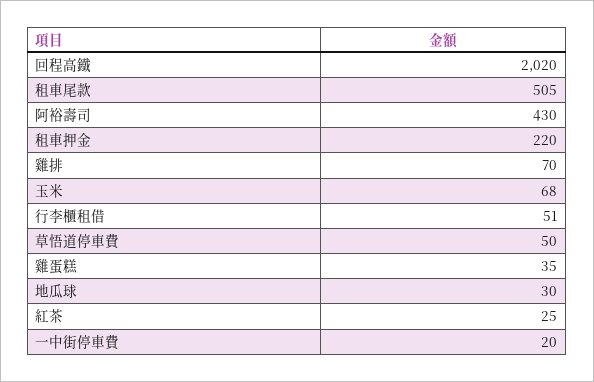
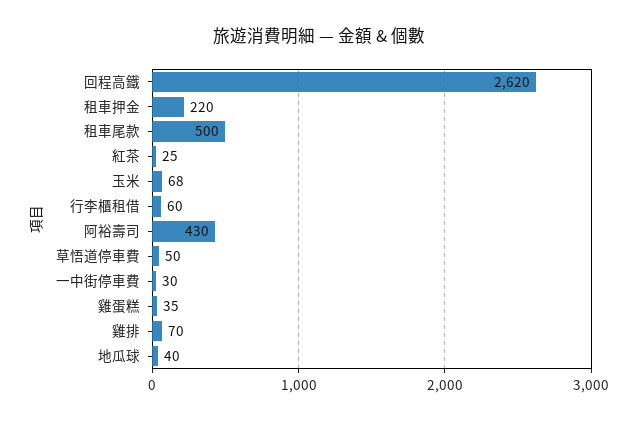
  {
-   "回程高鐵": 2020,
+   "回程高鐵": 2620,
-   "租車尾款": 505,
+   "租車尾款": 500,
    "阿裕壽司": 430,
    "租車押金": 220,
    "雞排": 70,
    "玉米": 68,
-   "行李櫃租借": 51,
+   "行李櫃租借": 60,
    "草悟道停車費": 50,
    "雞蛋糕": 35,
-   "地瓜球": 30,
+   "地瓜球": 40,
    "紅茶": 25,
-   "一中街停車費": 20
+   "一中街停車費": 30
  }

